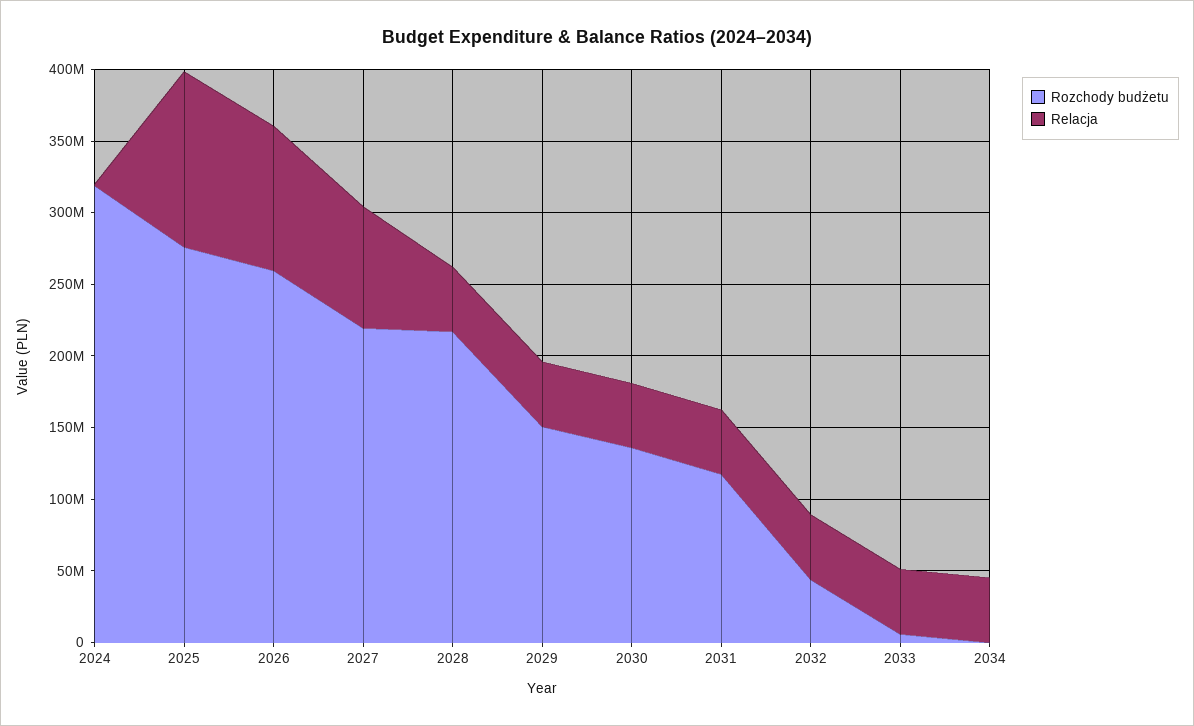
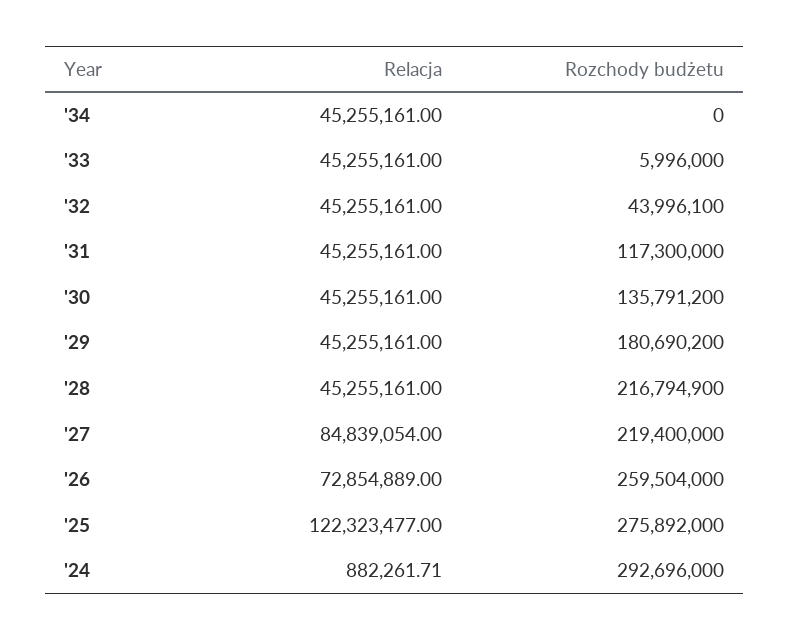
  {
    "Rozchody budżetu": {
-     "2024": 320000000,
+     "2024": 292696000,
      "2025": 275892000,
      "2026": 259504000,
      "2027": 219400000,
      "2028": 216794900,
-     "2029": 150000000,
+     "2029": 180690200,
      "2030": 135791200,
      "2031": 117300000,
      "2032": 43996100,
      "2033": 5996000,
      "2034": 0
    },
    "Relacja": {
      "2024": 882261.71,
      "2025": 122323477,
-     "2026": 100000000,
+     "2026": 72854889,
      "2027": 84839054,
      "2028": 45255161,
      "2029": 45255161,
      "2030": 45255161,
      "2031": 45255161,
      "2032": 45255161,
      "2033": 45255161,
      "2034": 45255161
    }
  }

